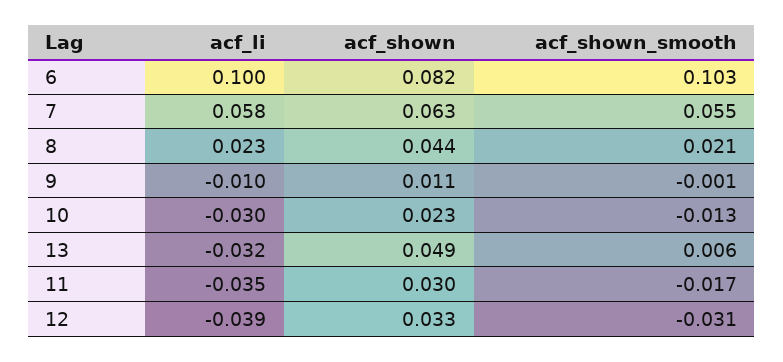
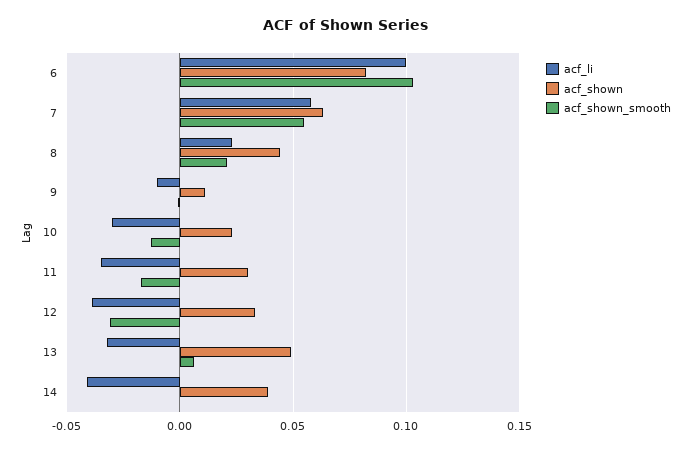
  {
    "acf_li": {
      "6": 0.1,
      "7": 0.058,
      "8": 0.023,
      "9": -0.01,
      "10": -0.03,
      "13": -0.032,
      "11": -0.035,
-     "12": -0.039
+     "12": -0.039,
+     "14": -0.04
    },
    "acf_shown": {
      "6": 0.082,
      "7": 0.063,
      "8": 0.044,
      "9": 0.011,
      "10": 0.023,
      "13": 0.049,
      "11": 0.03,
-     "12": 0.033
+     "12": 0.033,
+     "14": 0.04
    },
    "acf_shown_smooth": {
      "6": 0.103,
      "7": 0.055,
      "8": 0.021,
      "9": -0.001,
      "10": -0.013,
      "13": 0.006,
      "11": -0.017,
-     "12": -0.031
+     "12": -0.031,
+     "14": 0
    }
  }

